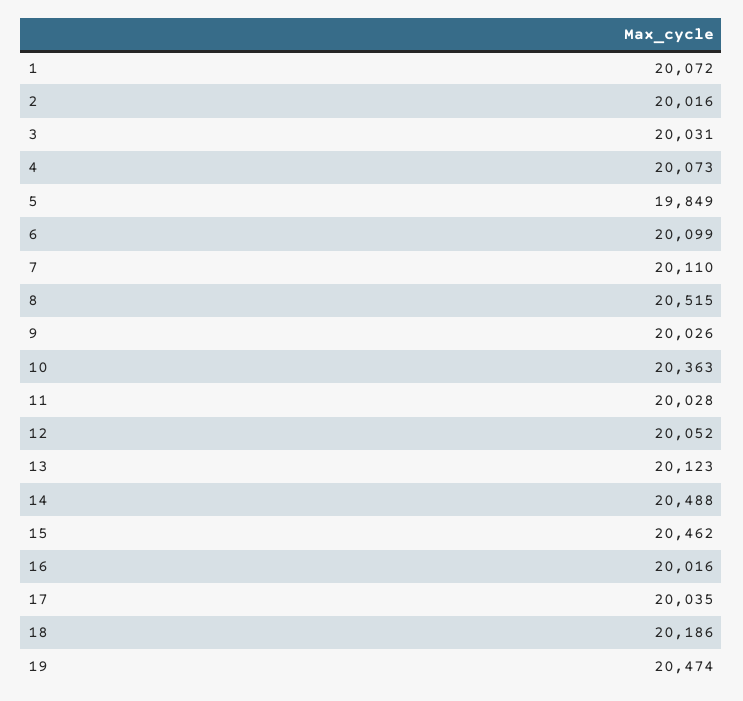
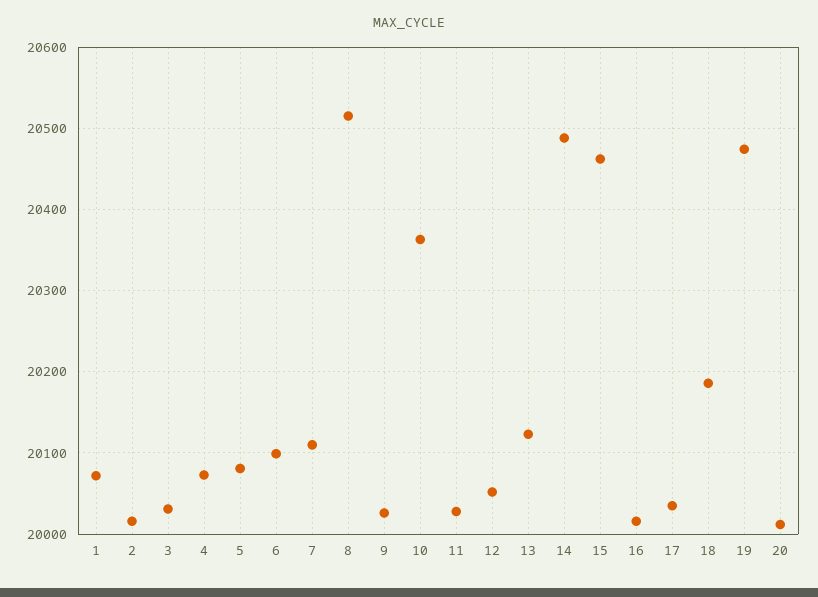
  {
    "1": 20072,
    "2": 20016,
    "3": 20031,
    "4": 20073,
-   "5": 19849,
+   "5": 20080,
    "6": 20099,
    "7": 20110,
    "8": 20515,
    "9": 20026,
    "10": 20363,
    "11": 20028,
    "12": 20052,
    "13": 20123,
    "14": 20488,
    "15": 20462,
    "16": 20016,
    "17": 20035,
    "18": 20186,
-   "19": 20474
+   "19": 20474,
+   "20": 20010
  }

